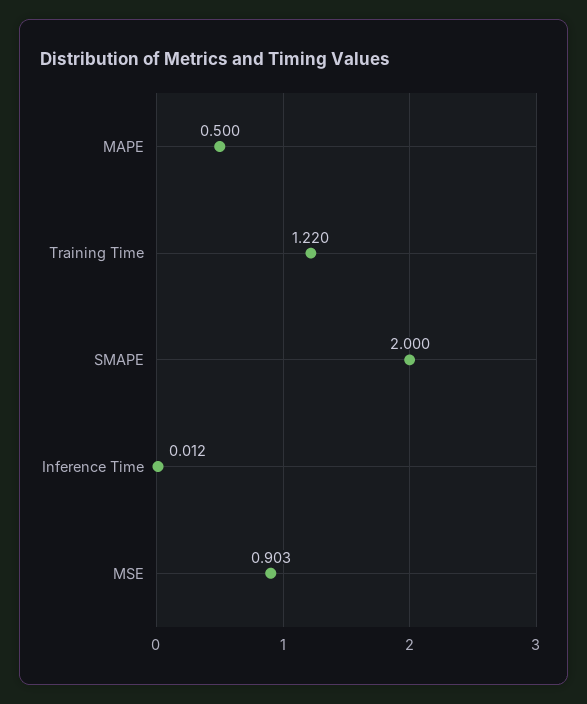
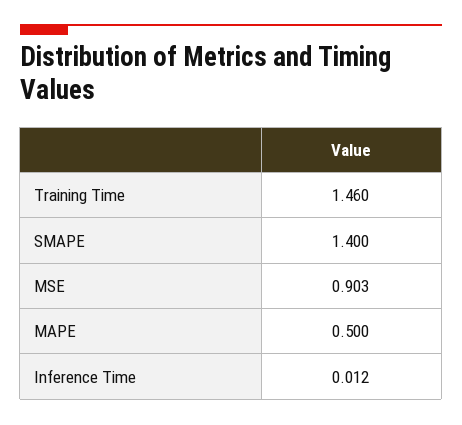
  {
    "MAPE": 0.5,
-   "Training Time": 1.22,
+   "Training Time": 1.46,
-   "SMAPE": 2,
+   "SMAPE": 1.4,
    "Inference Time": 0.012,
    "MSE": 0.903
  }

